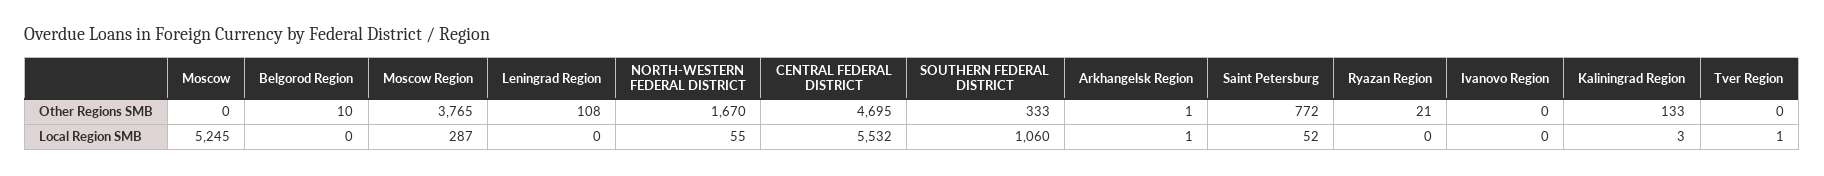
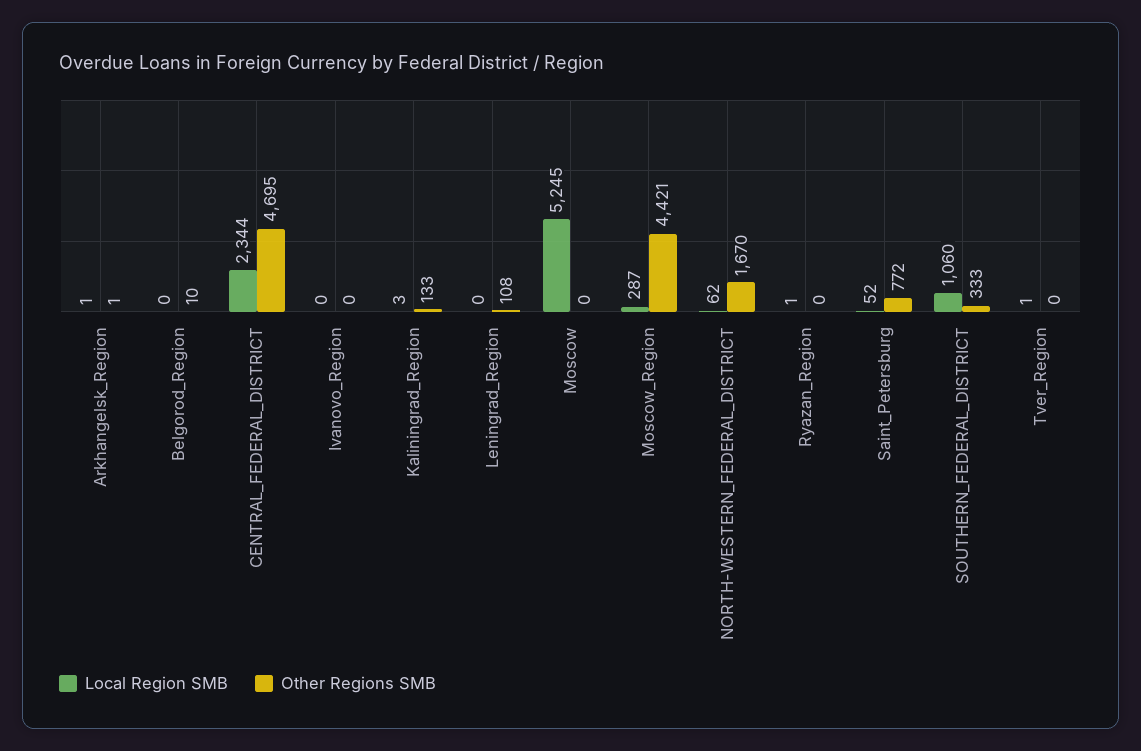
  {
    "Other Regions SMB": {
      "Moscow": 0,
      "Belgorod Region": 10,
-     "Moscow Region": 3765,
+     "Moscow Region": 4421,
      "Leningrad Region": 108,
      "NORTH-WESTERN FEDERAL DISTRICT": 1670,
      "CENTRAL FEDERAL DISTRICT": 4695,
      "SOUTHERN FEDERAL DISTRICT": 333,
      "Arkhangelsk Region": 1,
      "Saint Petersburg": 772,
-     "Ryazan Region": 21,
+     "Ryazan Region": 0,
      "Ivanovo Region": 0,
      "Kaliningrad Region": 133,
      "Tver Region": 0
    },
    "Local Region SMB": {
      "Moscow": 5245,
      "Belgorod Region": 0,
      "Moscow Region": 287,
      "Leningrad Region": 0,
-     "NORTH-WESTERN FEDERAL DISTRICT": 55,
+     "NORTH-WESTERN FEDERAL DISTRICT": 62,
-     "CENTRAL FEDERAL DISTRICT": 5532,
+     "CENTRAL FEDERAL DISTRICT": 2344,
      "SOUTHERN FEDERAL DISTRICT": 1060,
      "Arkhangelsk Region": 1,
      "Saint Petersburg": 52,
-     "Ryazan Region": 0,
+     "Ryazan Region": 1,
      "Ivanovo Region": 0,
      "Kaliningrad Region": 3,
      "Tver Region": 1
    }
  }

